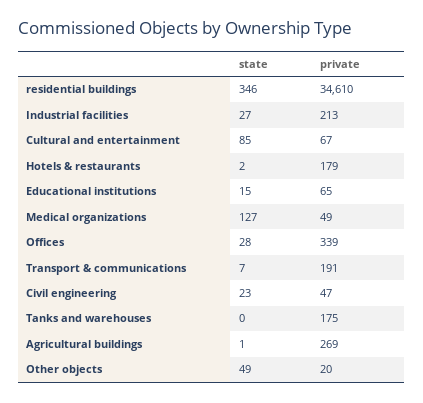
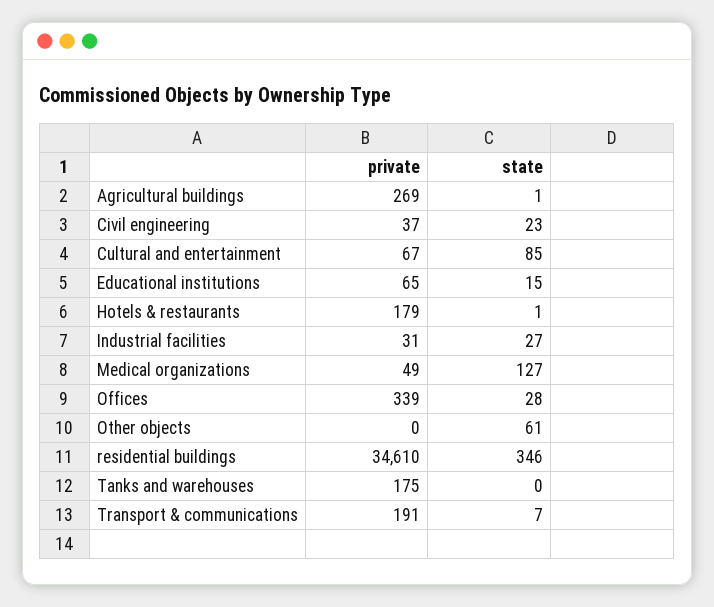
  {
    "state": {
      "residential buildings": 346,
      "Industrial facilities": 27,
      "Cultural and entertainment": 85,
-     "Hotels & restaurants": 2,
+     "Hotels & restaurants": 1,
      "Educational institutions": 15,
      "Medical organizations": 127,
      "Offices": 28,
      "Transport & communications": 7,
      "Civil engineering": 23,
      "Tanks and warehouses": 0,
      "Agricultural buildings": 1,
-     "Other objects": 49
+     "Other objects": 61
    },
    "private": {
      "residential buildings": 34610,
-     "Industrial facilities": 213,
+     "Industrial facilities": 31,
      "Cultural and entertainment": 67,
      "Hotels & restaurants": 179,
      "Educational institutions": 65,
      "Medical organizations": 49,
      "Offices": 339,
      "Transport & communications": 191,
-     "Civil engineering": 47,
+     "Civil engineering": 37,
      "Tanks and warehouses": 175,
      "Agricultural buildings": 269,
-     "Other objects": 20
+     "Other objects": 0
    }
  }

